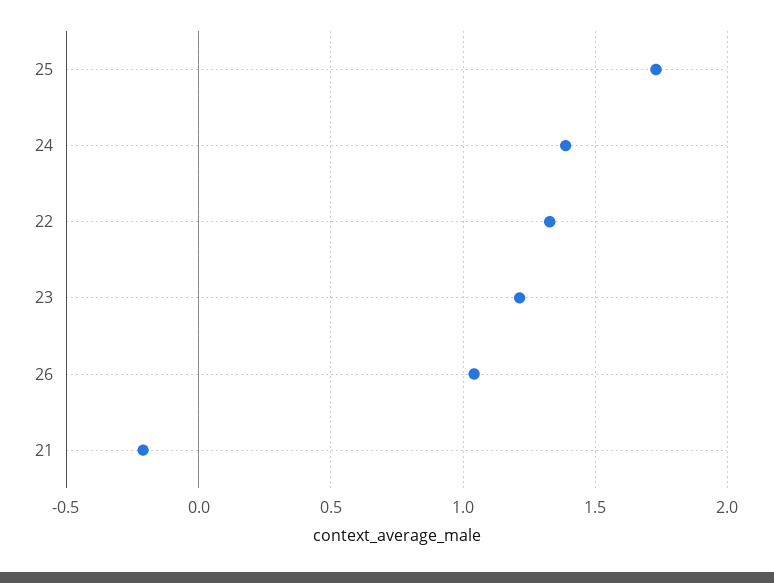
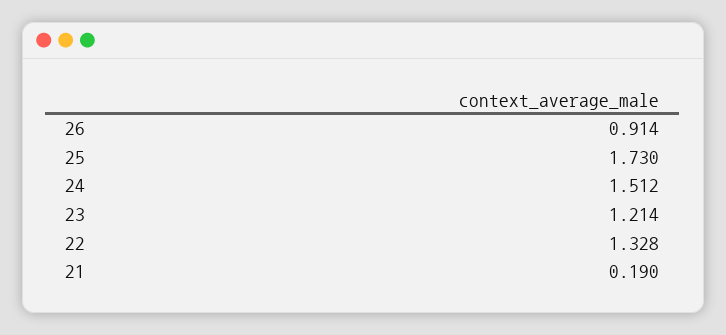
  {
    "25": 1.73,
-   "24": 1.4,
+   "24": 1.512,
    "22": 1.328,
    "23": 1.214,
-   "26": 1.05,
+   "26": 0.914,
-   "21": -0.2
+   "21": 0.19
  }

